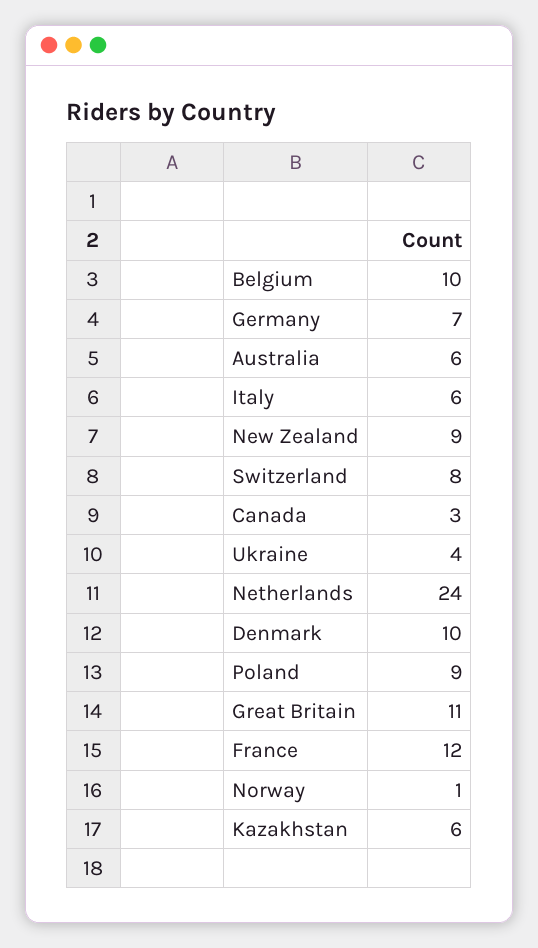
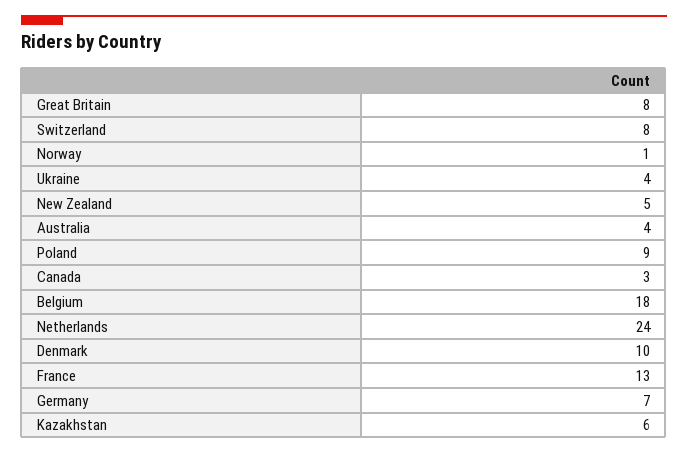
  {
-   "Belgium": 10,
+   "Belgium": 18,
    "Germany": 7,
-   "Australia": 6,
+   "Australia": 4,
-   "Italy": 6,
-   "New Zealand": 9,
+   "New Zealand": 5,
    "Switzerland": 8,
    "Canada": 3,
    "Ukraine": 4,
    "Netherlands": 24,
    "Denmark": 10,
    "Poland": 9,
-   "Great Britain": 11,
+   "Great Britain": 8,
-   "France": 12,
+   "France": 13,
    "Norway": 1,
    "Kazakhstan": 6
  }

